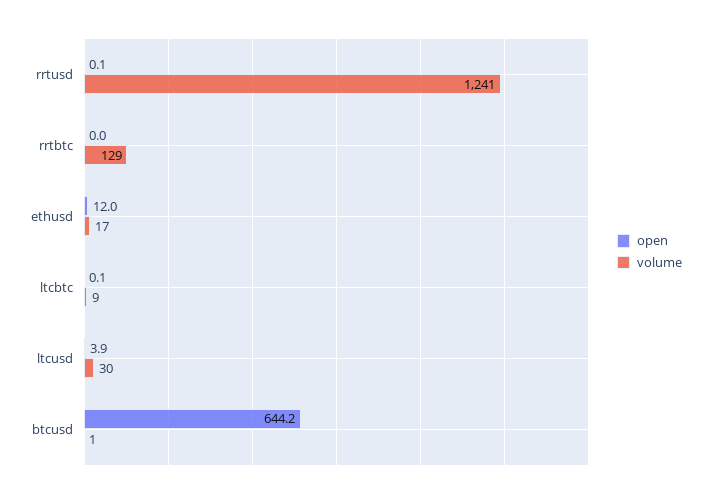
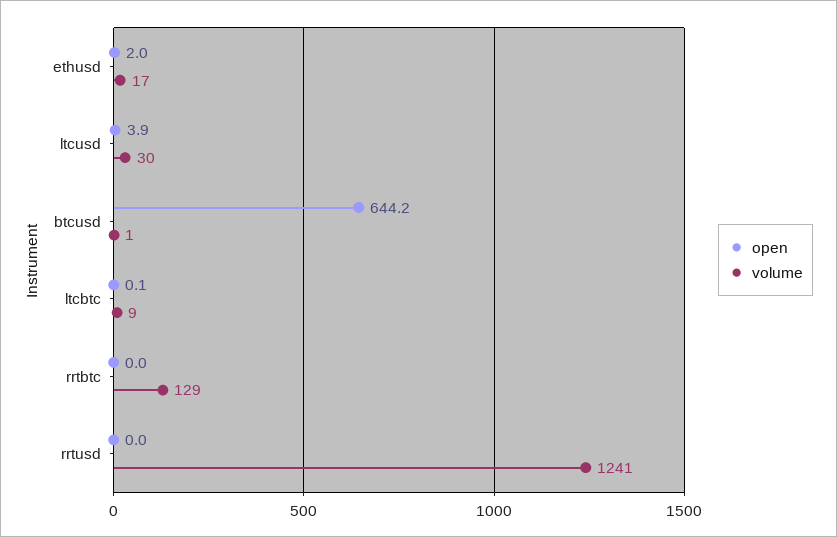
  {
    "open": {
-     "rrtusd": 0.1,
+     "rrtusd": 0,
      "rrtbtc": 0,
-     "ethusd": 12,
+     "ethusd": 2,
      "ltcbtc": 0.1,
      "ltcusd": 3.9,
      "btcusd": 644.2
    },
    "volume": {
      "rrtusd": 1241,
      "rrtbtc": 129,
      "ethusd": 17,
      "ltcbtc": 9,
      "ltcusd": 30,
      "btcusd": 1
    }
  }

